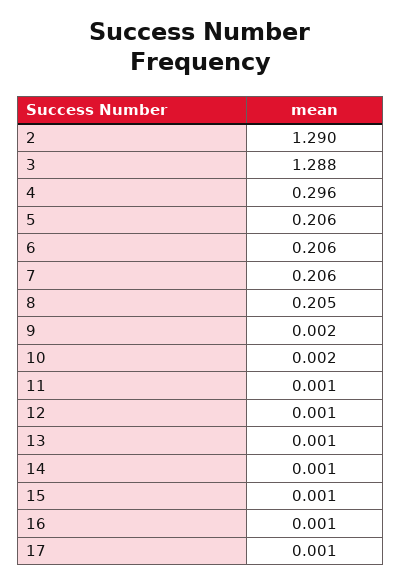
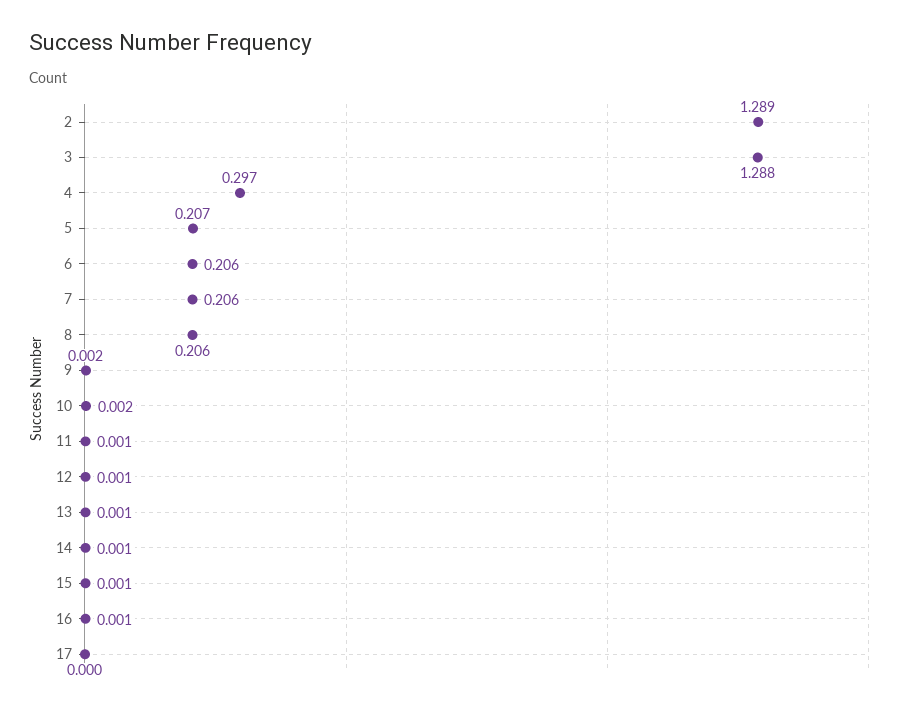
  {
-   "2": 1.29,
+   "2": 1.289,
    "3": 1.288,
-   "4": 0.296,
+   "4": 0.297,
-   "5": 0.206,
+   "5": 0.207,
    "6": 0.206,
    "7": 0.206,
-   "8": 0.205,
+   "8": 0.206,
    "9": 0.002,
    "10": 0.002,
    "11": 0.001,
    "12": 0.001,
    "13": 0.001,
    "14": 0.001,
    "15": 0.001,
    "16": 0.001,
-   "17": 0.001
+   "17": 0
  }

